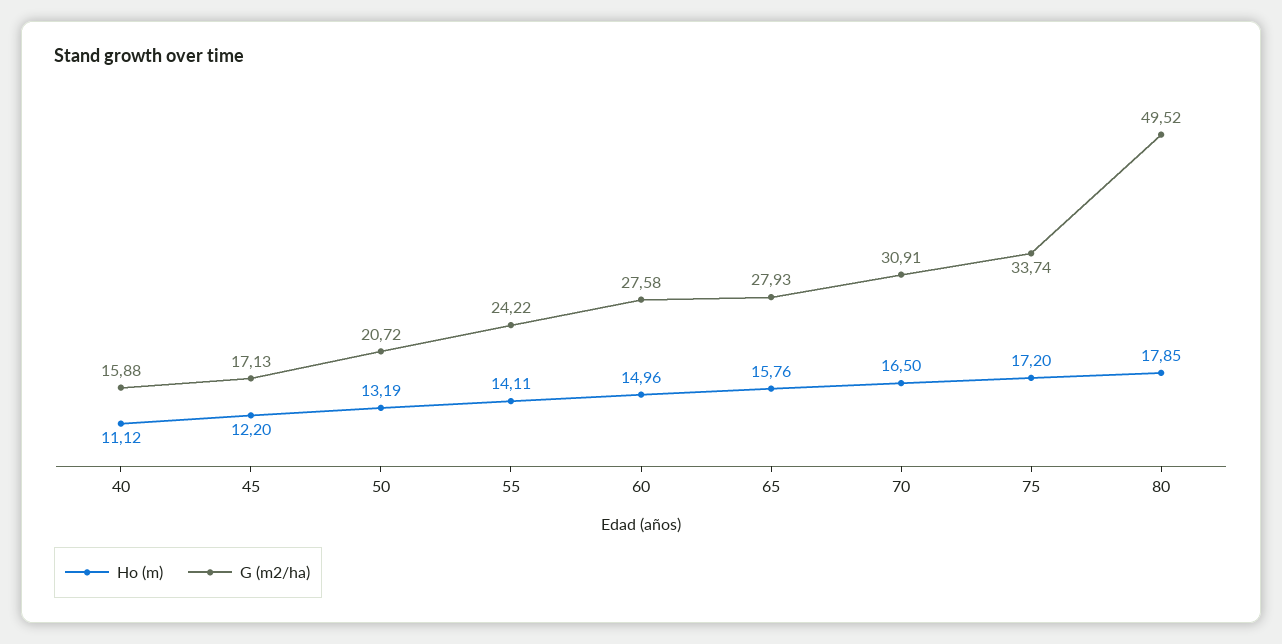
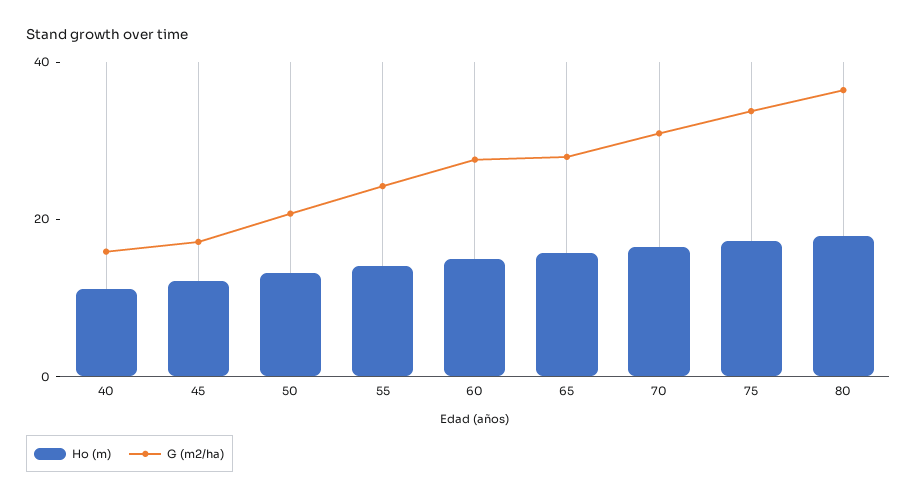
  {
    "Ho (m)": {
      "40": 11.12,
      "45": 12.2,
      "50": 13.19,
      "55": 14.11,
      "60": 14.96,
      "65": 15.76,
      "70": 16.5,
      "75": 17.2,
      "80": 17.85
    },
    "G (m2/ha)": {
      "40": 15.88,
      "45": 17.13,
      "50": 20.72,
      "55": 24.22,
      "60": 27.58,
      "65": 27.93,
      "70": 30.91,
      "75": 33.74,
-     "80": 49.52
+     "80": 35
    }
  }

